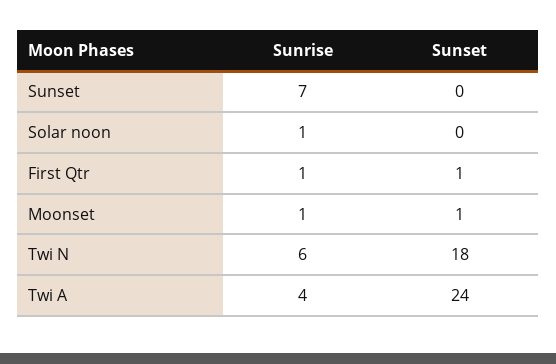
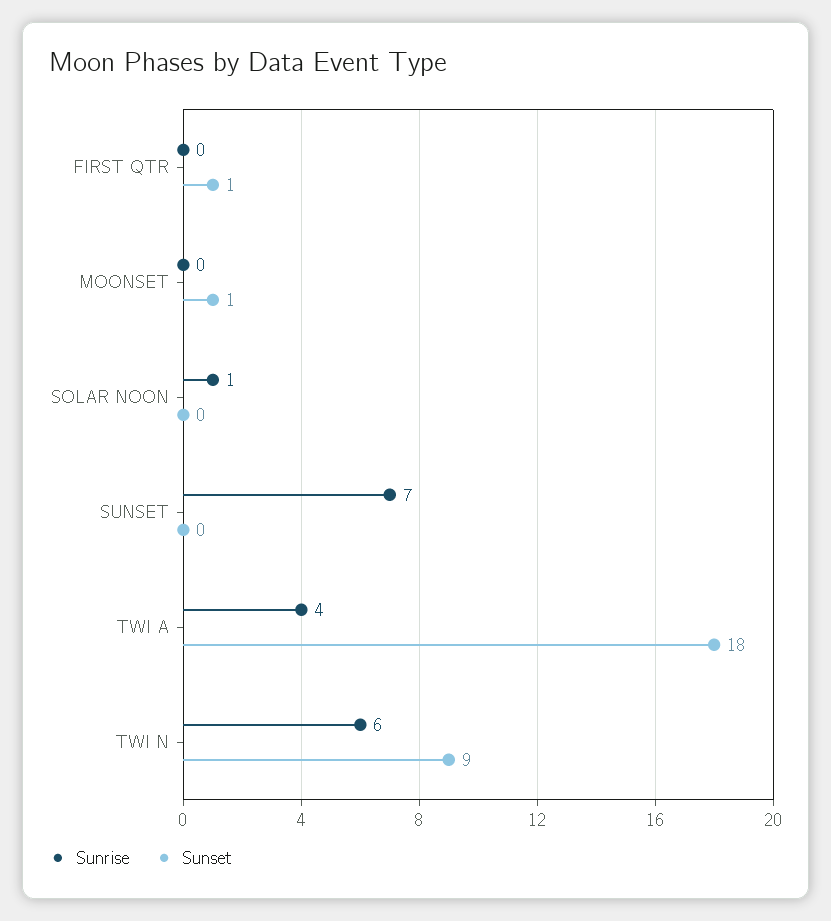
  {
    "Sunrise": {
      "Sunset": 7,
      "Solar noon": 1,
-     "First Qtr": 1,
+     "First Qtr": 0,
-     "Moonset": 1,
+     "Moonset": 0,
      "Twi N": 6,
      "Twi A": 4
    },
    "Sunset": {
      "Sunset": 0,
      "Solar noon": 0,
      "First Qtr": 1,
      "Moonset": 1,
-     "Twi N": 18,
+     "Twi N": 9,
-     "Twi A": 24
+     "Twi A": 18
    }
  }

